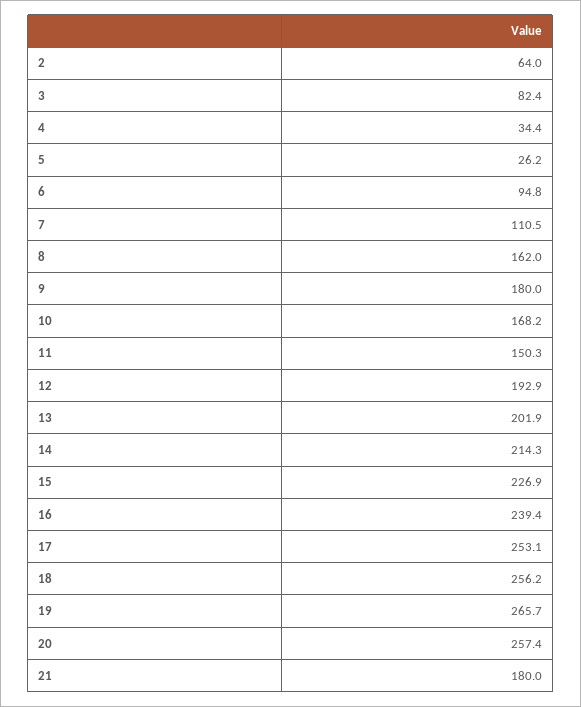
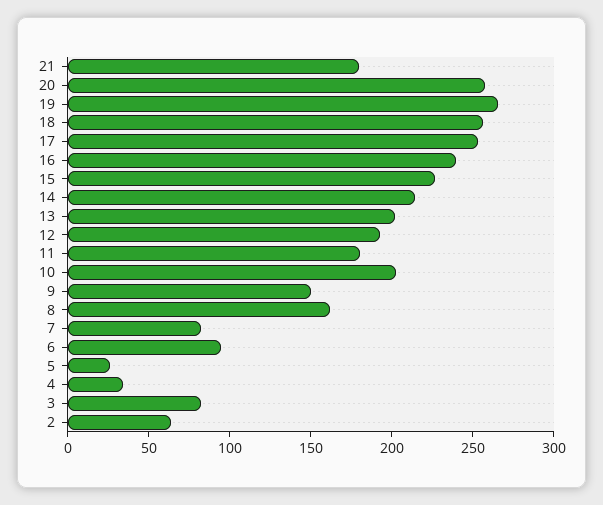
  {
    "2": 64,
    "3": 82.4,
    "4": 34.4,
    "5": 26.2,
    "6": 94.8,
-   "7": 110.5,
+   "7": 80,
    "8": 162,
-   "9": 180,
+   "9": 150,
-   "10": 168.2,
+   "10": 200,
-   "11": 150.3,
+   "11": 180,
    "12": 192.9,
    "13": 201.9,
    "14": 214.3,
    "15": 226.9,
    "16": 239.4,
    "17": 253.1,
    "18": 256.2,
    "19": 265.7,
    "20": 257.4,
    "21": 180
  }

